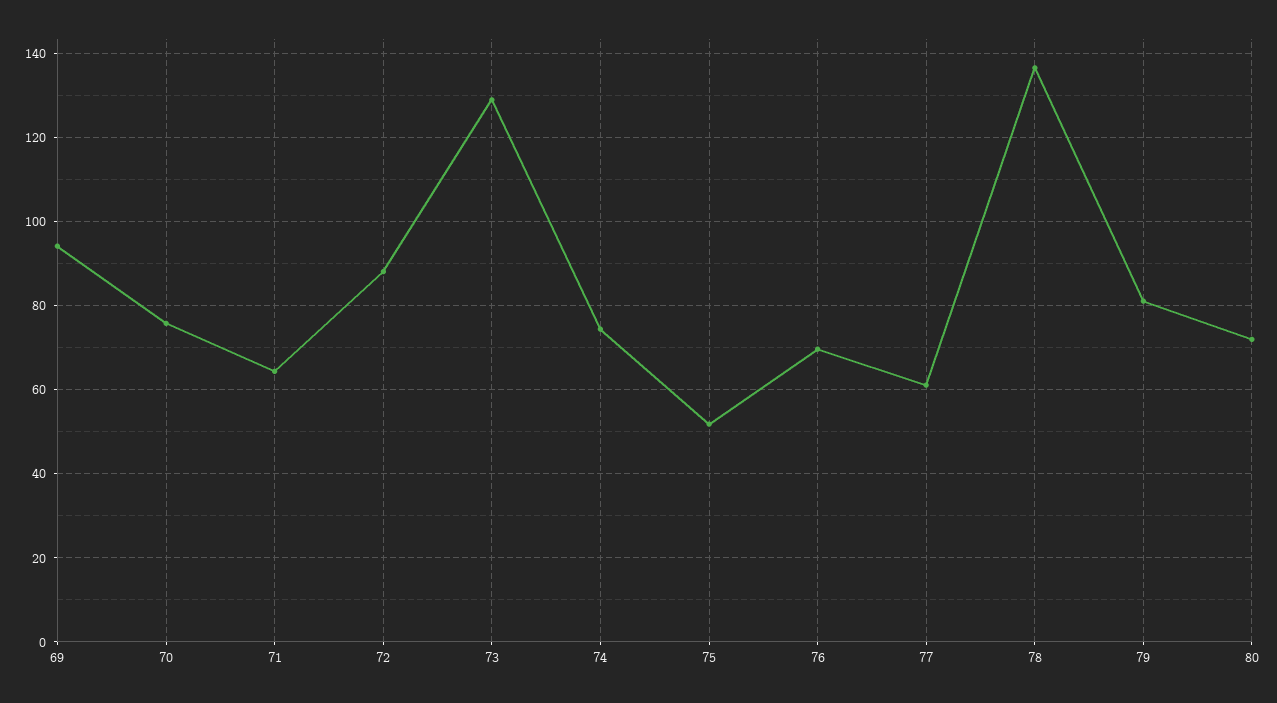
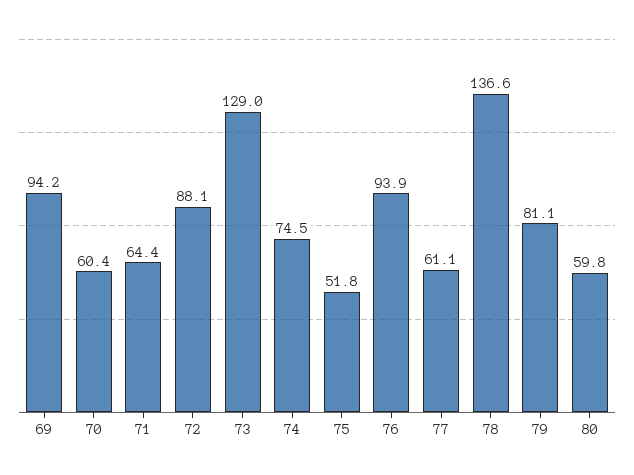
  {
    "69": 94.2,
-   "70": 76,
+   "70": 60.4,
    "71": 64.4,
    "72": 88.1,
    "73": 129,
    "74": 74.5,
    "75": 51.8,
-   "76": 70,
+   "76": 93.9,
    "77": 61.1,
    "78": 136.6,
    "79": 81.1,
-   "80": 72
+   "80": 59.8
  }

